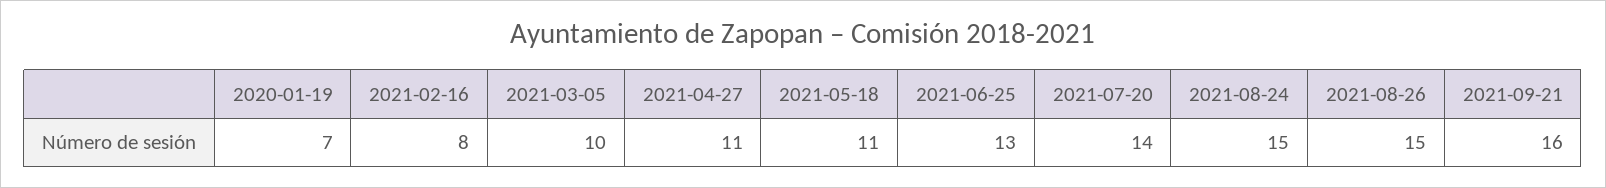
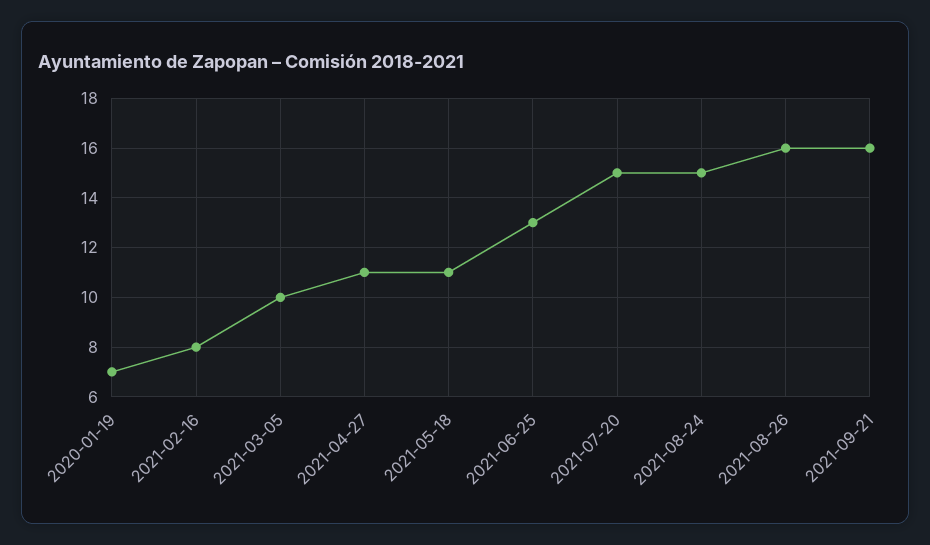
  {
    "2020-01-19": 7,
    "2021-02-16": 8,
    "2021-03-05": 10,
    "2021-04-27": 11,
    "2021-05-18": 11,
    "2021-06-25": 13,
-   "2021-07-20": 14,
+   "2021-07-20": 15,
    "2021-08-24": 15,
-   "2021-08-26": 15,
+   "2021-08-26": 16,
    "2021-09-21": 16
  }

